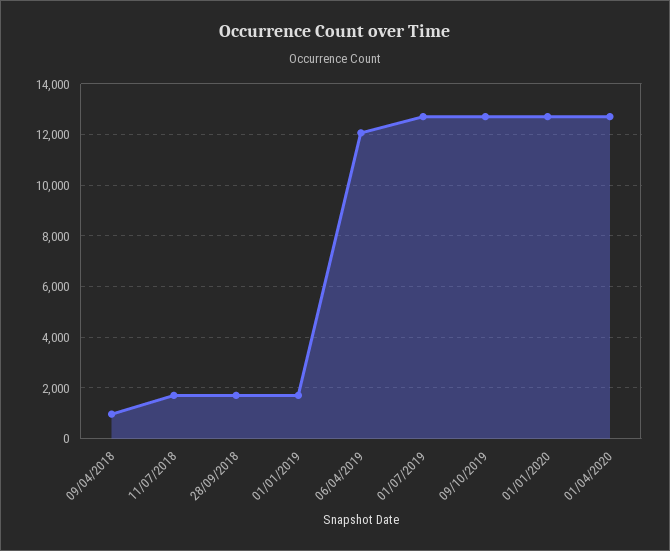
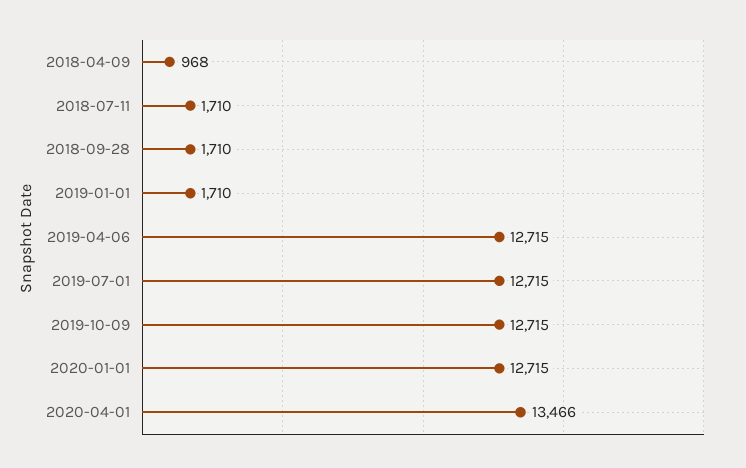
  {
    "09/04/2018": 968,
    "11/07/2018": 1710,
    "28/09/2018": 1710,
    "01/01/2019": 1710,
-   "06/04/2019": 12000,
+   "06/04/2019": 12715,
    "01/07/2019": 12715,
    "09/10/2019": 12715,
    "01/01/2020": 12715,
-   "01/04/2020": 12750
+   "01/04/2020": 13466
  }

